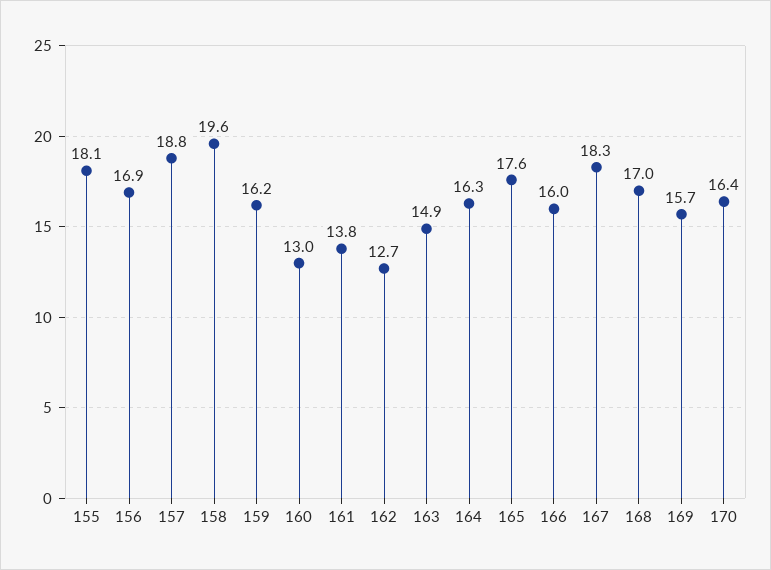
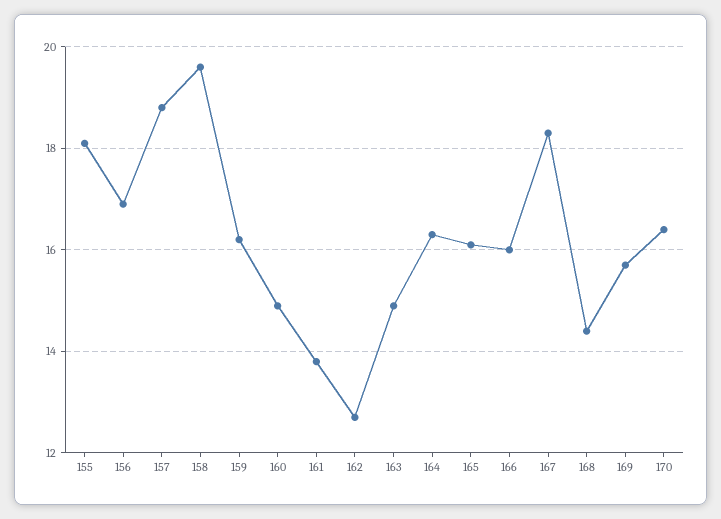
  {
    "155": 18.1,
    "156": 16.9,
    "157": 18.8,
    "158": 19.6,
    "159": 16.2,
-   "160": 13,
+   "160": 15,
    "161": 13.8,
    "162": 12.7,
    "163": 14.9,
    "164": 16.3,
-   "165": 17.6,
+   "165": 16,
    "166": 16,
    "167": 18.3,
-   "168": 17,
+   "168": 14.5,
    "169": 15.7,
    "170": 16.4
  }

